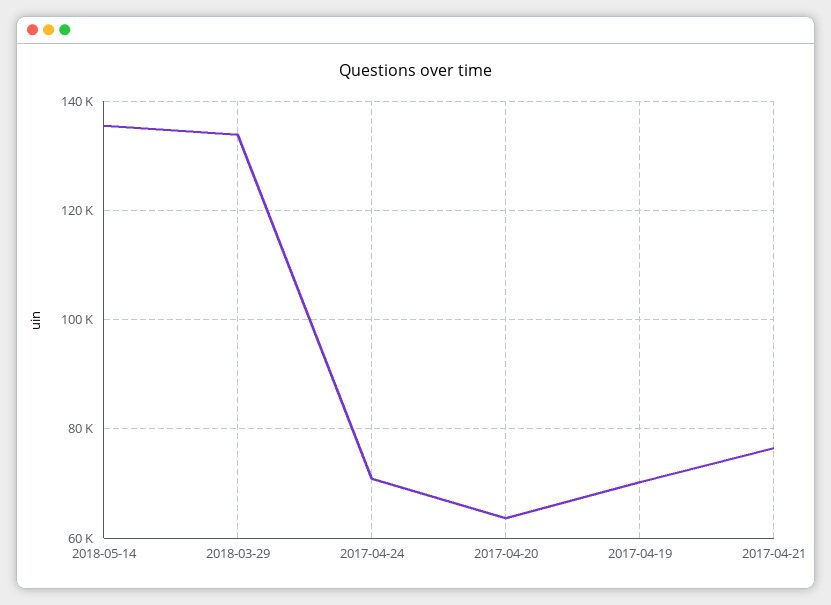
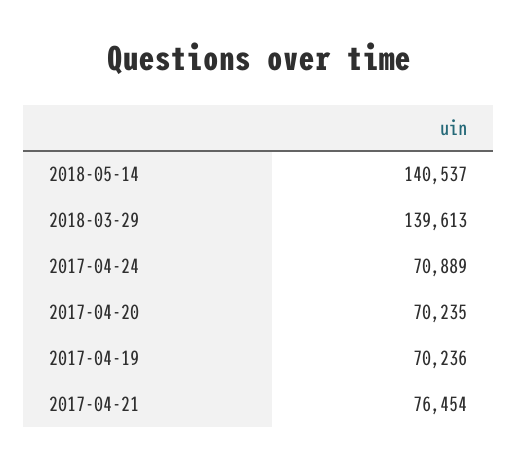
  {
-   "2018-05-14": 136000,
+   "2018-05-14": 140537,
-   "2018-03-29": 134000,
+   "2018-03-29": 139613,
    "2017-04-24": 70889,
-   "2017-04-20": 64000,
+   "2017-04-20": 70235,
    "2017-04-19": 70236,
    "2017-04-21": 76454
  }

